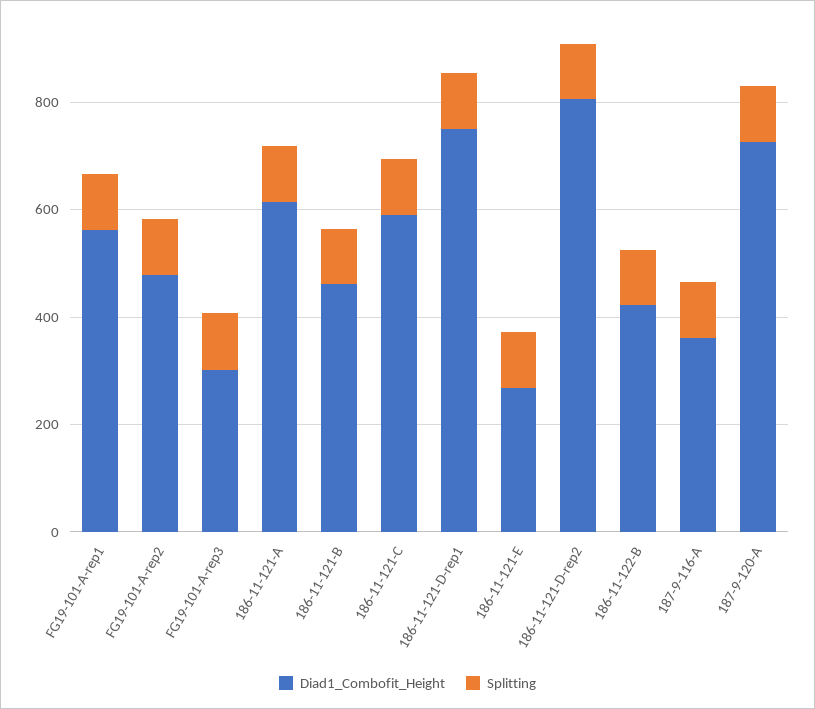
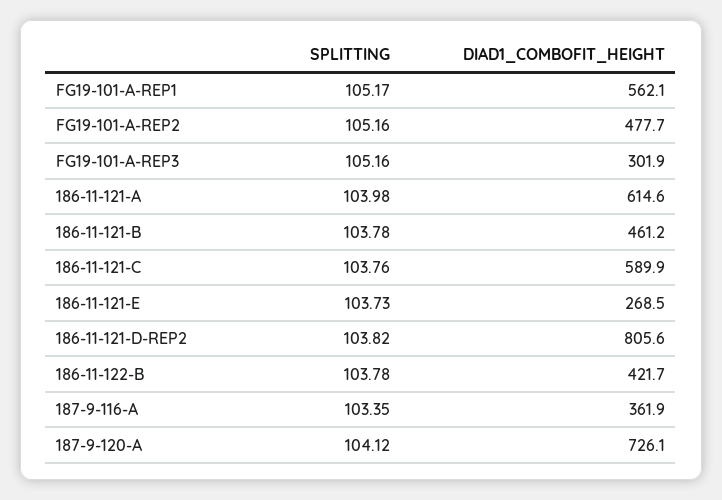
  {
    "Diad1_Combofit_Height": {
      "FG19-101-A-rep1": 562.1,
      "FG19-101-A-rep2": 477.7,
      "FG19-101-A-rep3": 301.9,
      "186-11-121-A": 614.6,
      "186-11-121-B": 461.2,
      "186-11-121-C": 589.9,
-     "186-11-121-D-rep1": 750,
      "186-11-121-E": 268.5,
      "186-11-121-D-rep2": 805.6,
      "186-11-122-B": 421.7,
      "187-9-116-A": 361.9,
      "187-9-120-A": 726.1
    },
    "Splitting": {
      "FG19-101-A-rep1": 105.17,
      "FG19-101-A-rep2": 105.16,
      "FG19-101-A-rep3": 105.16,
      "186-11-121-A": 103.98,
      "186-11-121-B": 103.78,
      "186-11-121-C": 103.76,
-     "186-11-121-D-rep1": 100,
      "186-11-121-E": 103.73,
      "186-11-121-D-rep2": 103.82,
      "186-11-122-B": 103.78,
      "187-9-116-A": 103.35,
      "187-9-120-A": 104.12
    }
  }

